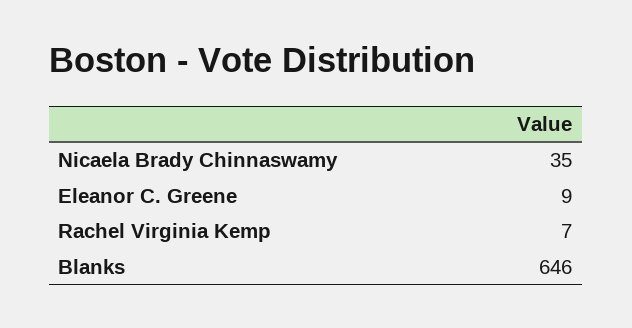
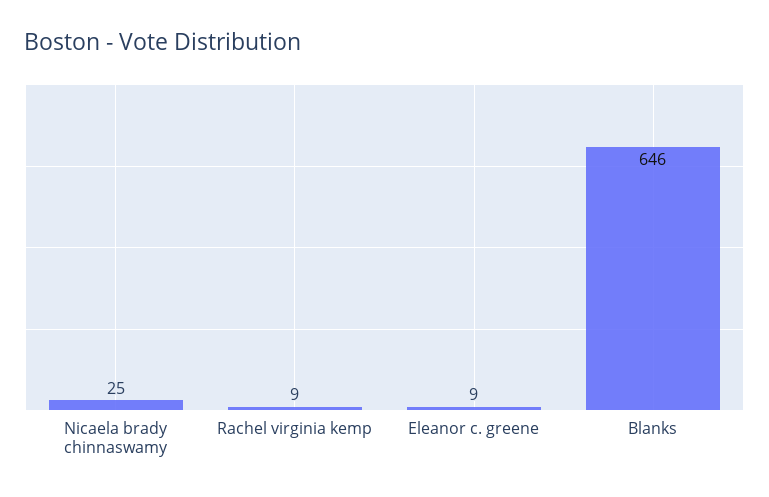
  {
-   "Nicaela Brady Chinnaswamy": 35,
+   "Nicaela Brady Chinnaswamy": 25,
    "Eleanor C. Greene": 9,
-   "Rachel Virginia Kemp": 7,
+   "Rachel Virginia Kemp": 9,
    "Blanks": 646
  }

